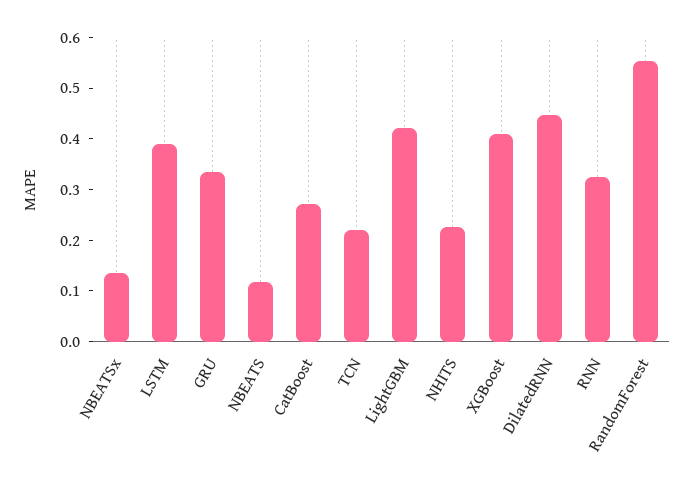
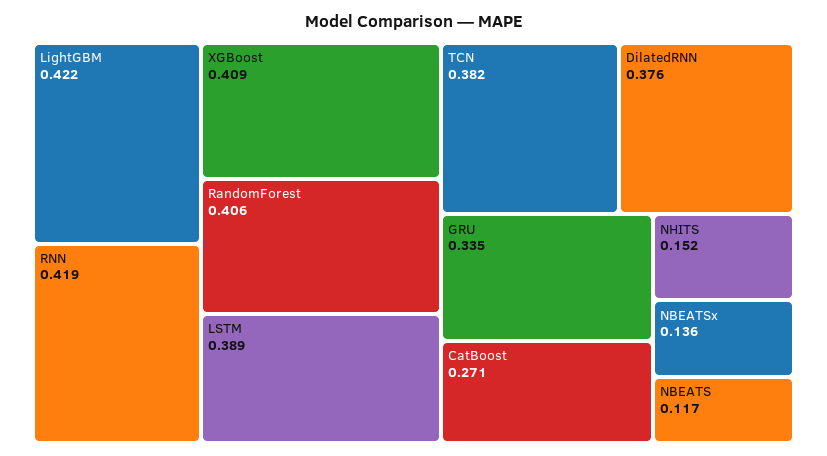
  {
    "NBEATSx": 0.136,
    "LSTM": 0.389,
    "GRU": 0.335,
    "NBEATS": 0.117,
    "CatBoost": 0.271,
-   "TCN": 0.22,
+   "TCN": 0.382,
    "LightGBM": 0.422,
-   "NHITS": 0.22,
+   "NHITS": 0.152,
    "XGBoost": 0.409,
-   "DilatedRNN": 0.44,
+   "DilatedRNN": 0.376,
-   "RNN": 0.32,
+   "RNN": 0.419,
-   "RandomForest": 0.56
+   "RandomForest": 0.406
  }

